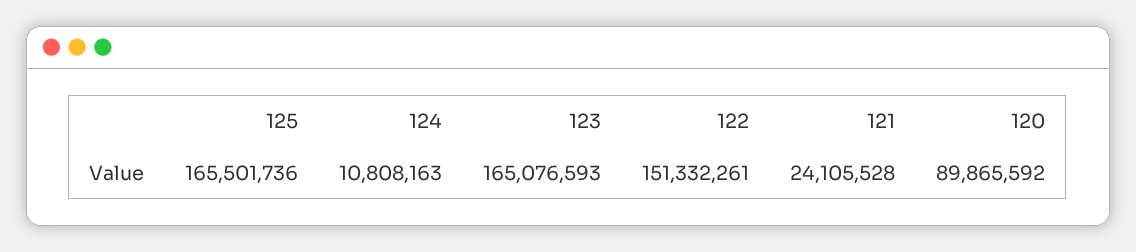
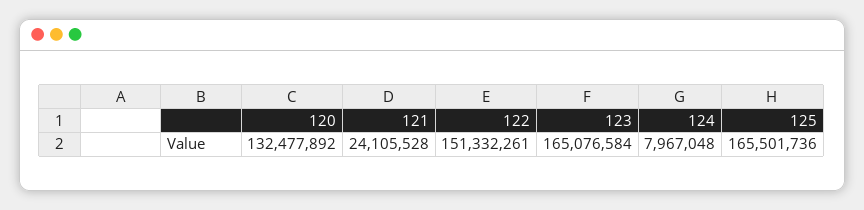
  {
    "125": 165501736,
-   "124": 10808163,
+   "124": 7967048,
-   "123": 165076593,
+   "123": 165076584,
    "122": 151332261,
    "121": 24105528,
-   "120": 89865592
+   "120": 132477892
  }

